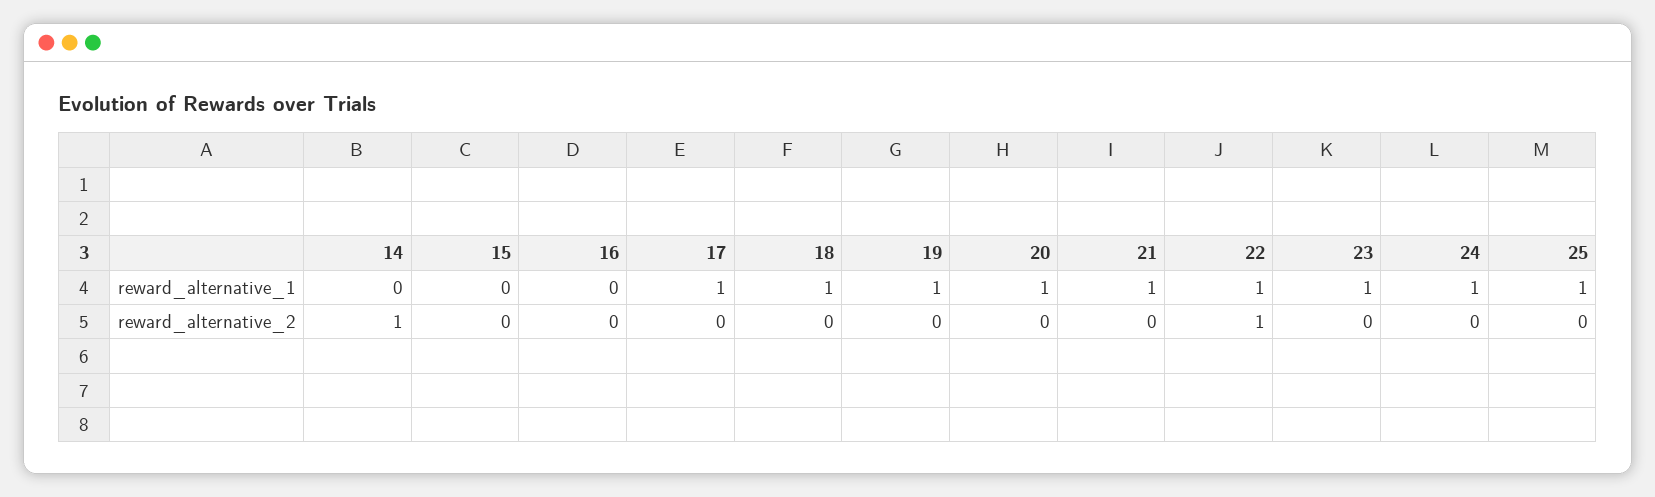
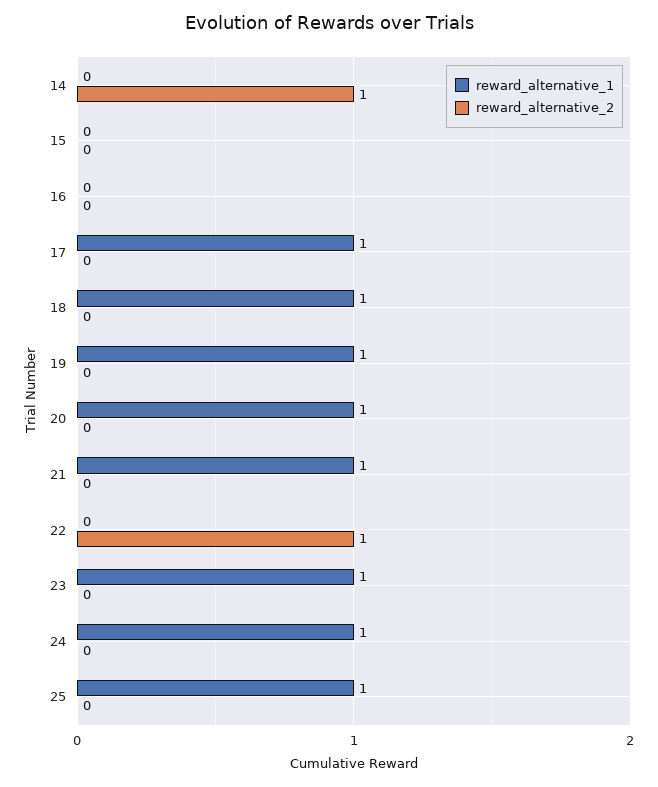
  {
    "reward_alternative_1": {
      "14": 0,
      "15": 0,
      "16": 0,
      "17": 1,
      "18": 1,
      "19": 1,
      "20": 1,
      "21": 1,
-     "22": 1,
+     "22": 0,
      "23": 1,
      "24": 1,
      "25": 1
    },
    "reward_alternative_2": {
      "14": 1,
      "15": 0,
      "16": 0,
      "17": 0,
      "18": 0,
      "19": 0,
      "20": 0,
      "21": 0,
      "22": 1,
      "23": 0,
      "24": 0,
      "25": 0
    }
  }

